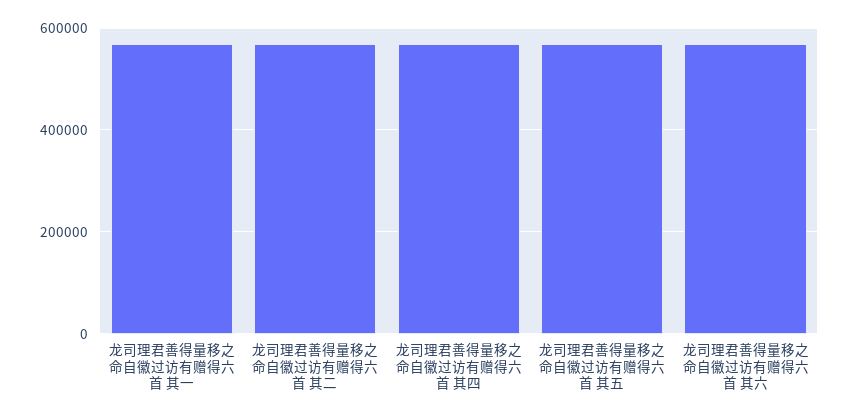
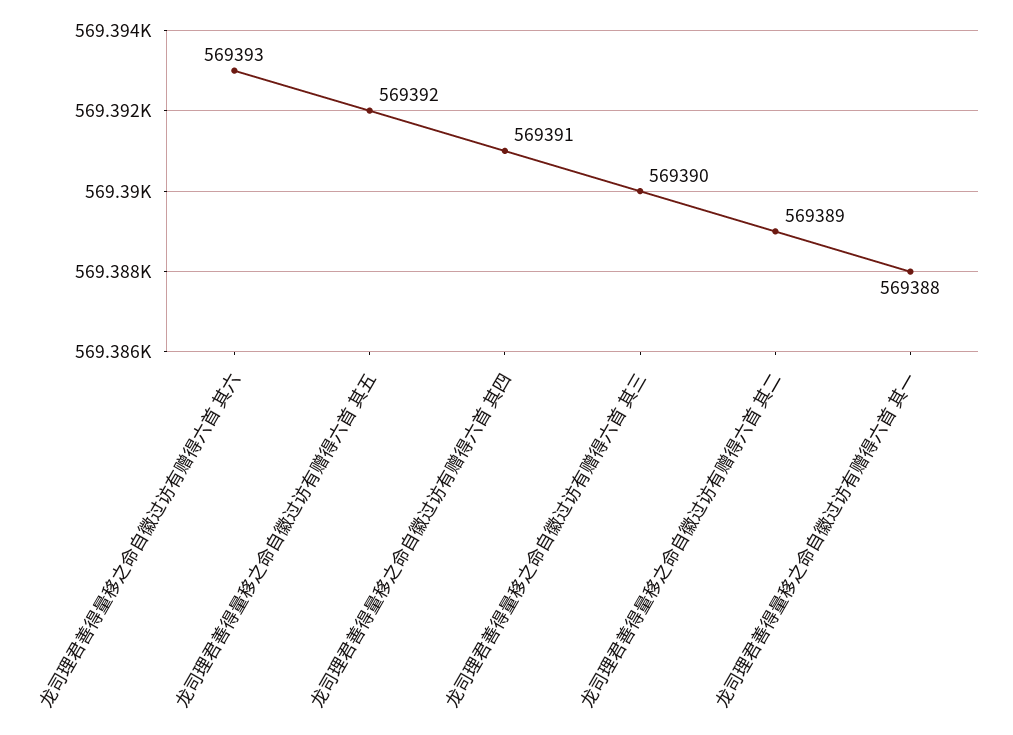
  {
    "龙司理君善得量移之命自徽过访有赠得六首 其一": 569388,
    "龙司理君善得量移之命自徽过访有赠得六首 其二": 569389,
    "龙司理君善得量移之命自徽过访有赠得六首 其四": 569391,
    "龙司理君善得量移之命自徽过访有赠得六首 其五": 569392,
-   "龙司理君善得量移之命自徽过访有赠得六首 其六": 569393
+   "龙司理君善得量移之命自徽过访有赠得六首 其六": 569393,
+   "龙司理君善得量移之命自徽过访有赠得六首 其三": 569390
  }

